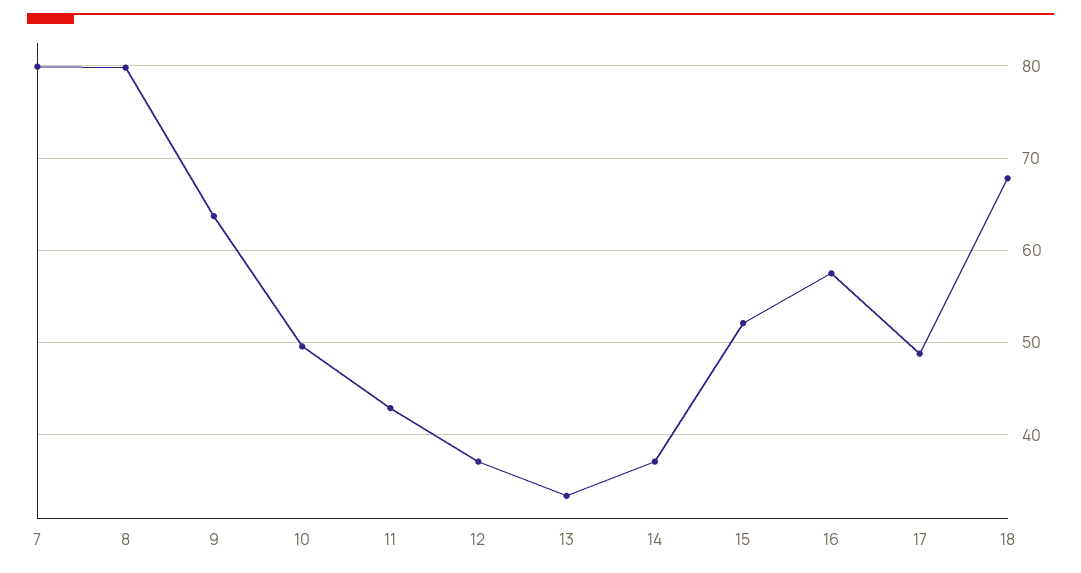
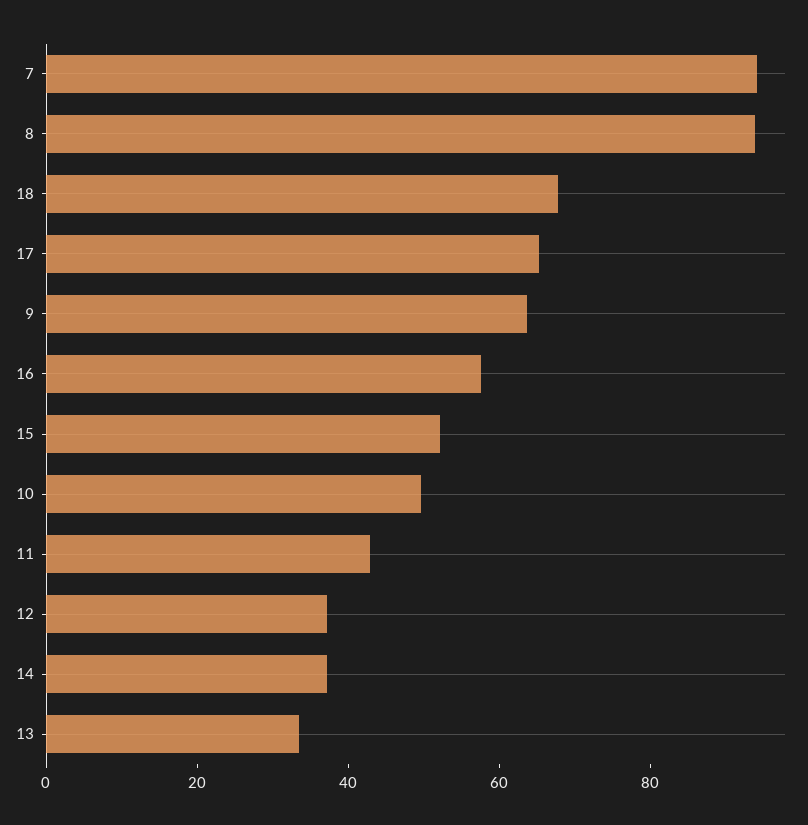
  {
-   "7": 80,
+   "7": 95,
-   "8": 80,
+   "8": 95,
    "9": 64,
    "10": 50,
    "11": 43,
    "12": 37,
    "13": 33,
    "14": 37,
    "15": 52,
    "16": 58,
-   "17": 49,
+   "17": 65,
    "18": 68
  }

